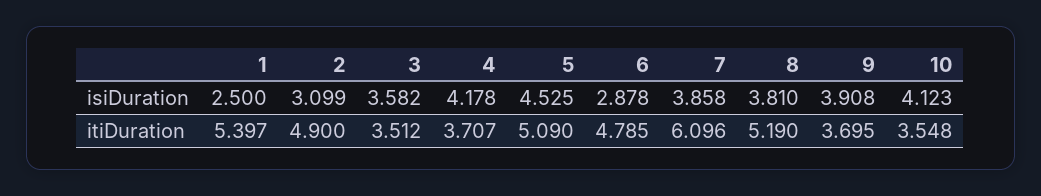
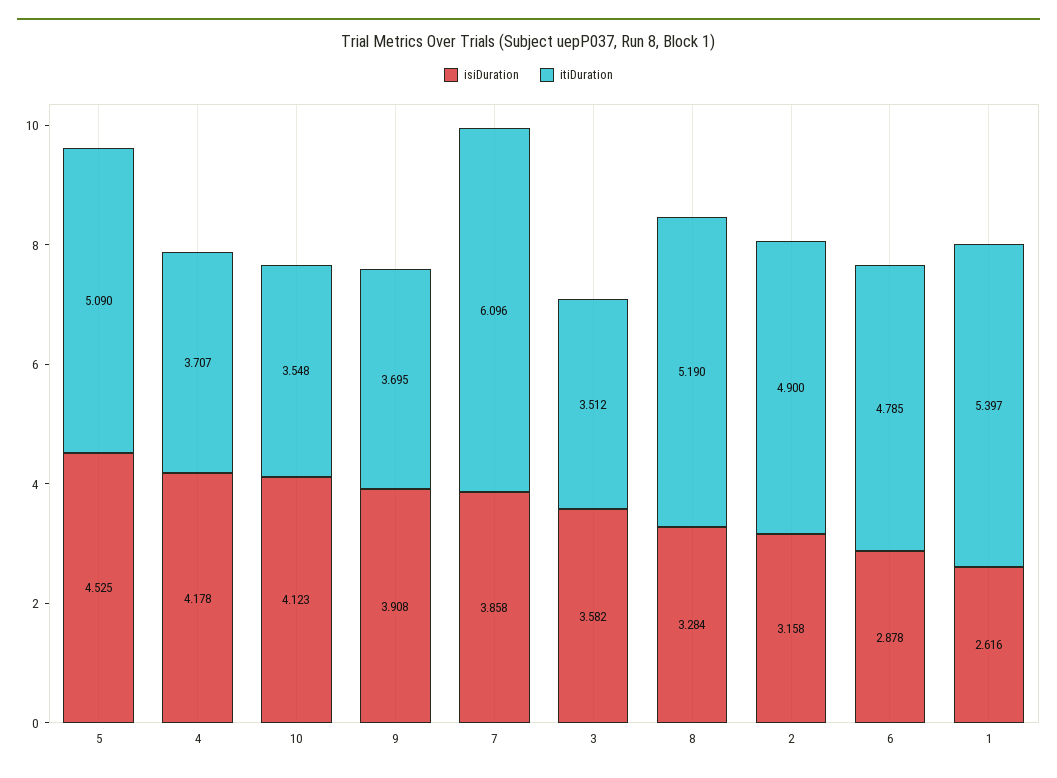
  {
    "isiDuration": {
-     "1": 2.5,
+     "1": 2.616,
-     "2": 3.099,
+     "2": 3.158,
      "3": 3.582,
      "4": 4.178,
      "5": 4.525,
      "6": 2.878,
      "7": 3.858,
-     "8": 3.81,
+     "8": 3.284,
      "9": 3.908,
      "10": 4.123
    },
    "itiDuration": {
      "1": 5.397,
      "2": 4.9,
      "3": 3.512,
      "4": 3.707,
      "5": 5.09,
      "6": 4.785,
      "7": 6.096,
      "8": 5.19,
      "9": 3.695,
      "10": 3.548
    }
  }

